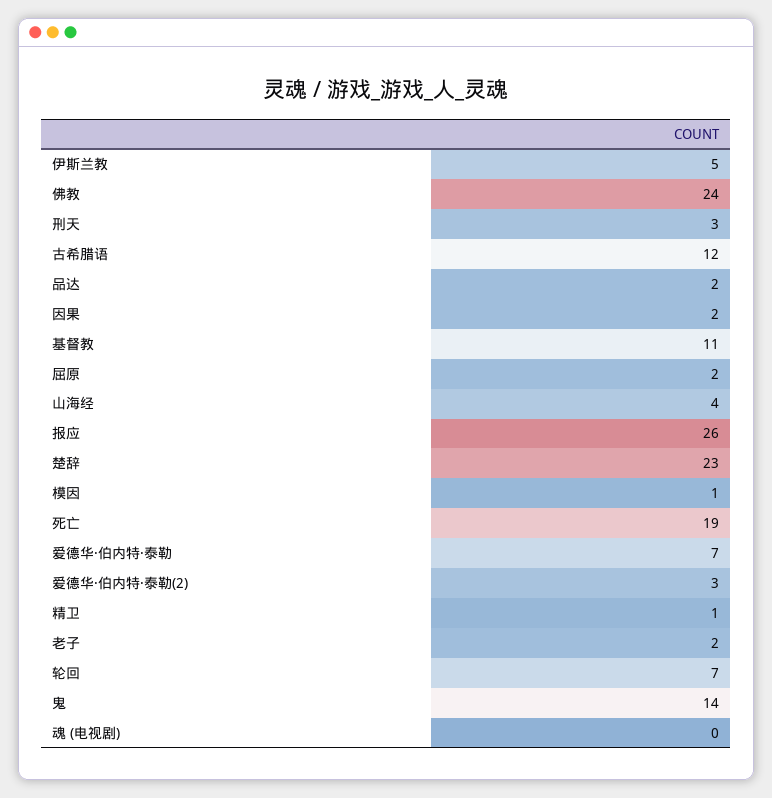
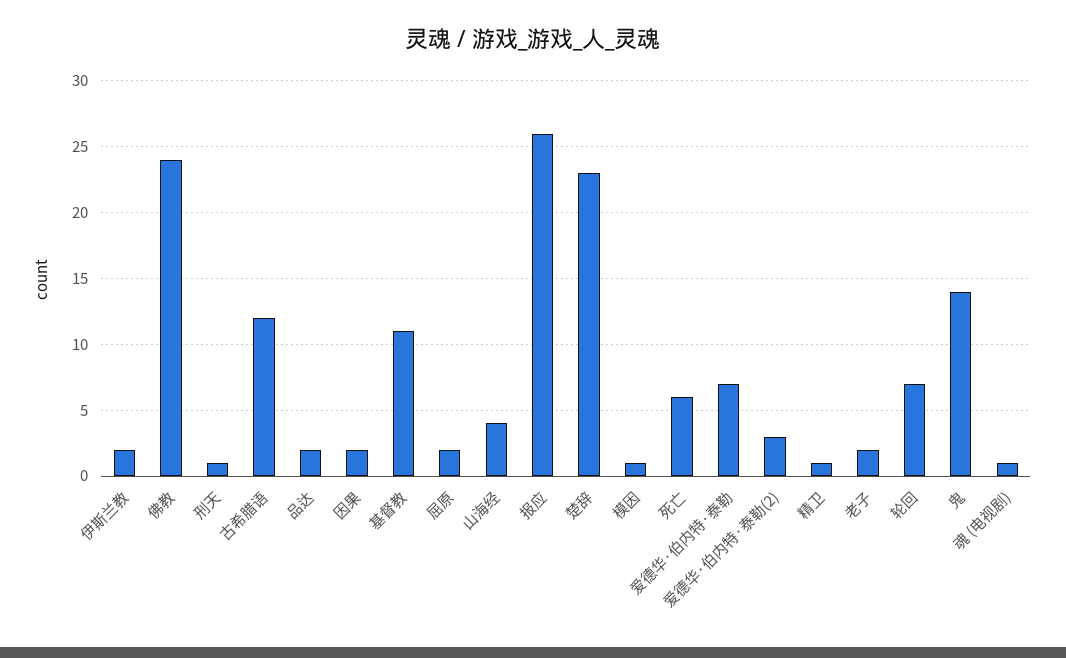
  {
-   "伊斯兰教": 5,
+   "伊斯兰教": 2,
    "佛教": 24,
-   "刑天": 3,
+   "刑天": 1,
    "古希腊语": 12,
    "品达": 2,
    "因果": 2,
    "基督教": 11,
    "屈原": 2,
    "山海经": 4,
    "报应": 26,
    "楚辞": 23,
    "模因": 1,
-   "死亡": 19,
+   "死亡": 6,
    "爱德华·伯内特·泰勒": 7,
    "爱德华·伯内特·泰勒(2)": 3,
    "精卫": 1,
    "老子": 2,
    "轮回": 7,
    "鬼": 14,
-   "魂 (电视剧)": 0
+   "魂 (电视剧)": 1
  }

